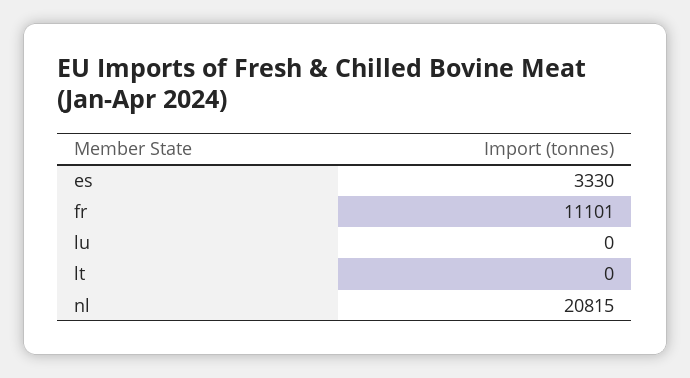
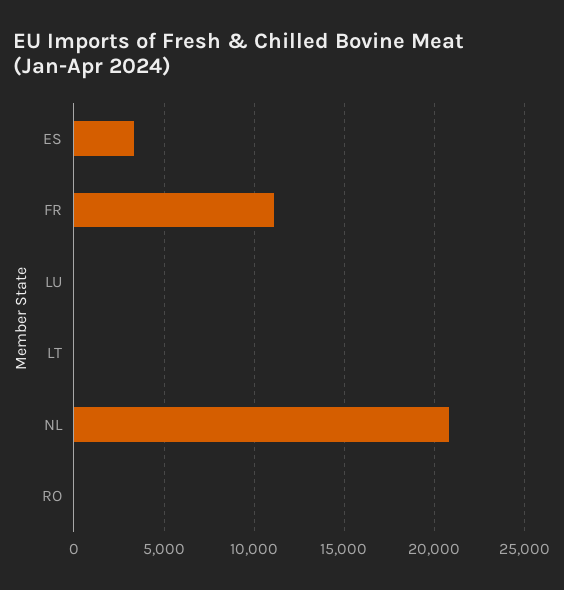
  {
    "es": 3330,
    "fr": 11101,
    "lu": 0,
    "lt": 0,
-   "nl": 20815
+   "nl": 20815,
+   "RO": 0
  }

